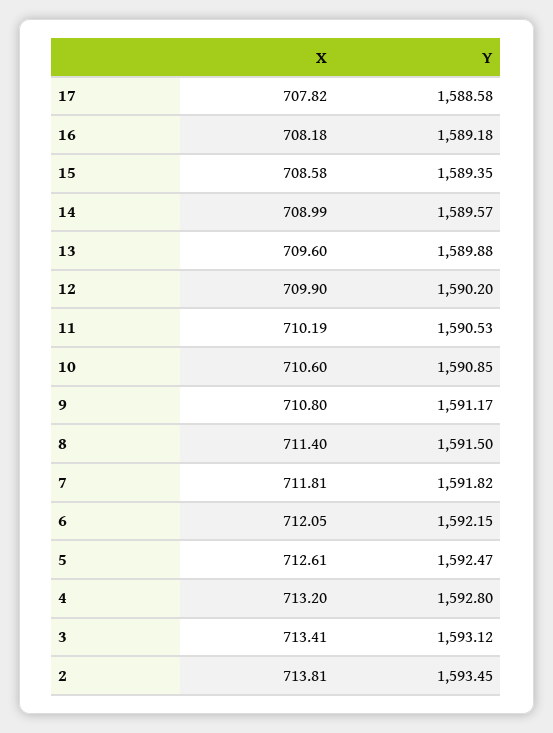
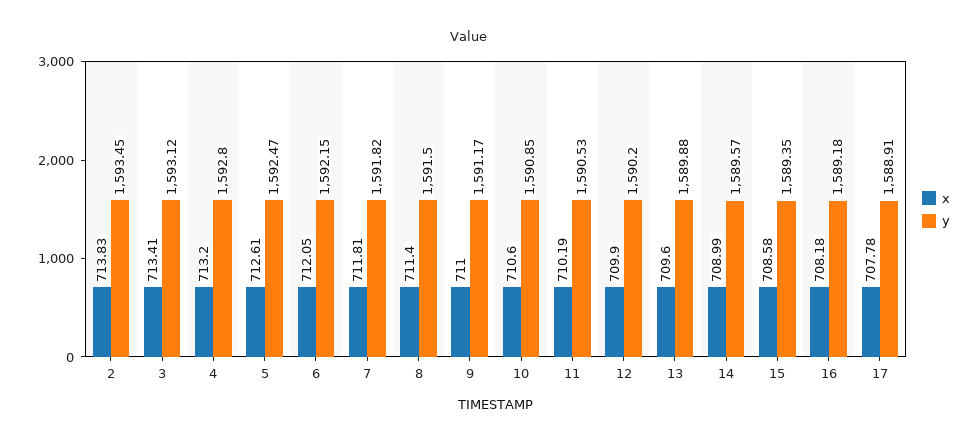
  {
    "X": {
-     "17": 707.82,
+     "17": 707.78,
      "16": 708.18,
      "15": 708.58,
      "14": 708.99,
      "13": 709.6,
      "12": 709.9,
      "11": 710.19,
      "10": 710.6,
-     "9": 710.8,
+     "9": 711,
      "8": 711.4,
      "7": 711.81,
      "6": 712.05,
      "5": 712.61,
      "4": 713.2,
      "3": 713.41,
-     "2": 713.81
+     "2": 713.83
    },
    "Y": {
-     "17": 1588.58,
+     "17": 1588.91,
      "16": 1589.18,
      "15": 1589.35,
      "14": 1589.57,
      "13": 1589.88,
      "12": 1590.2,
      "11": 1590.53,
      "10": 1590.85,
      "9": 1591.17,
      "8": 1591.5,
      "7": 1591.82,
      "6": 1592.15,
      "5": 1592.47,
      "4": 1592.8,
      "3": 1593.12,
      "2": 1593.45
    }
  }

